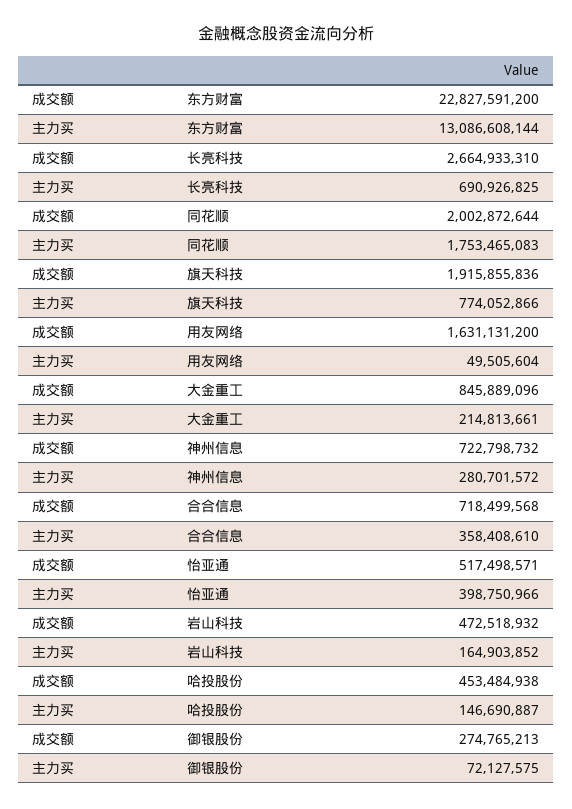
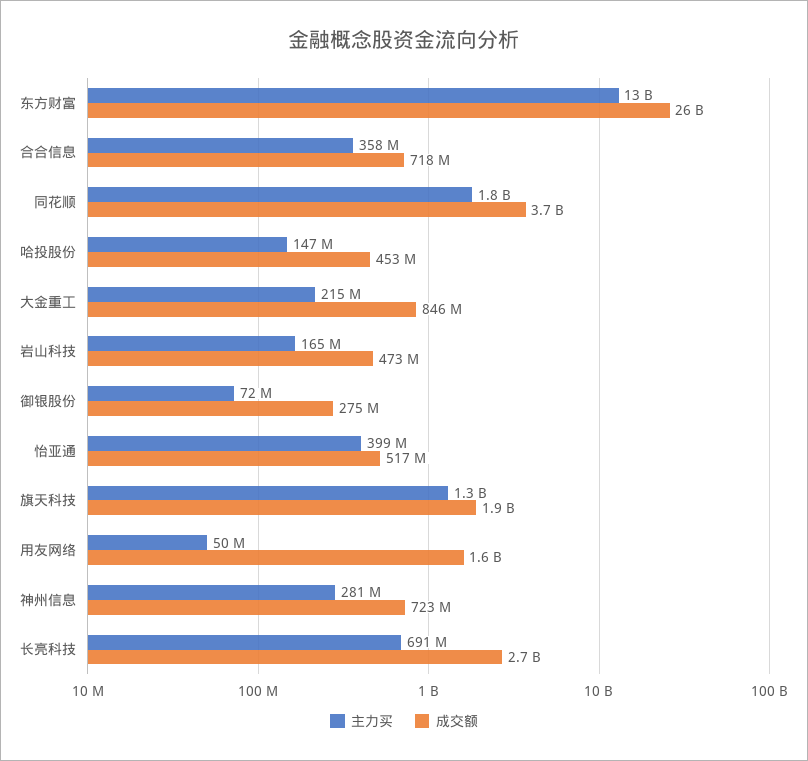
  {
    "成交额": {
-     "东方财富": 22827591200,
+     "东方财富": 26000000000,
      "长亮科技": 2664933310,
-     "同花顺": 2002872644,
+     "同花顺": 3700000000,
      "旗天科技": 1915855836,
      "用友网络": 1631131200,
      "大金重工": 845889096,
      "神州信息": 722798732,
      "合合信息": 718499568,
      "怡亚通": 517498571,
      "岩山科技": 472518932,
      "哈投股份": 453484938,
      "御银股份": 274765213
    },
    "主力买": {
      "东方财富": 13086608144,
      "长亮科技": 690926825,
      "同花顺": 1753465083,
-     "旗天科技": 774052866,
+     "旗天科技": 1300000000,
      "用友网络": 49505604,
      "大金重工": 214813661,
      "神州信息": 280701572,
      "合合信息": 358408610,
      "怡亚通": 398750966,
      "岩山科技": 164903852,
      "哈投股份": 146690887,
      "御银股份": 72127575
    }
  }

